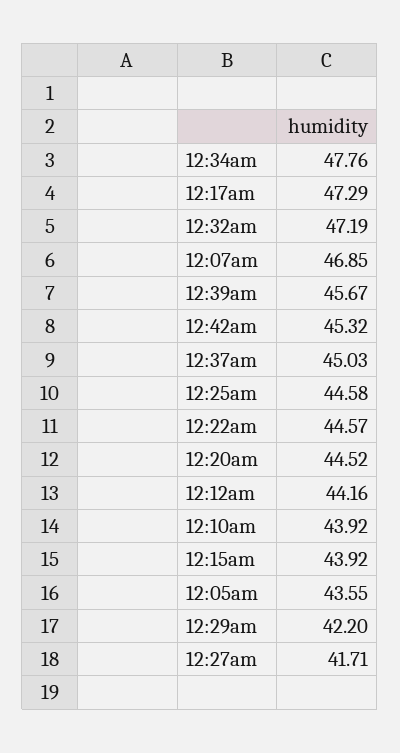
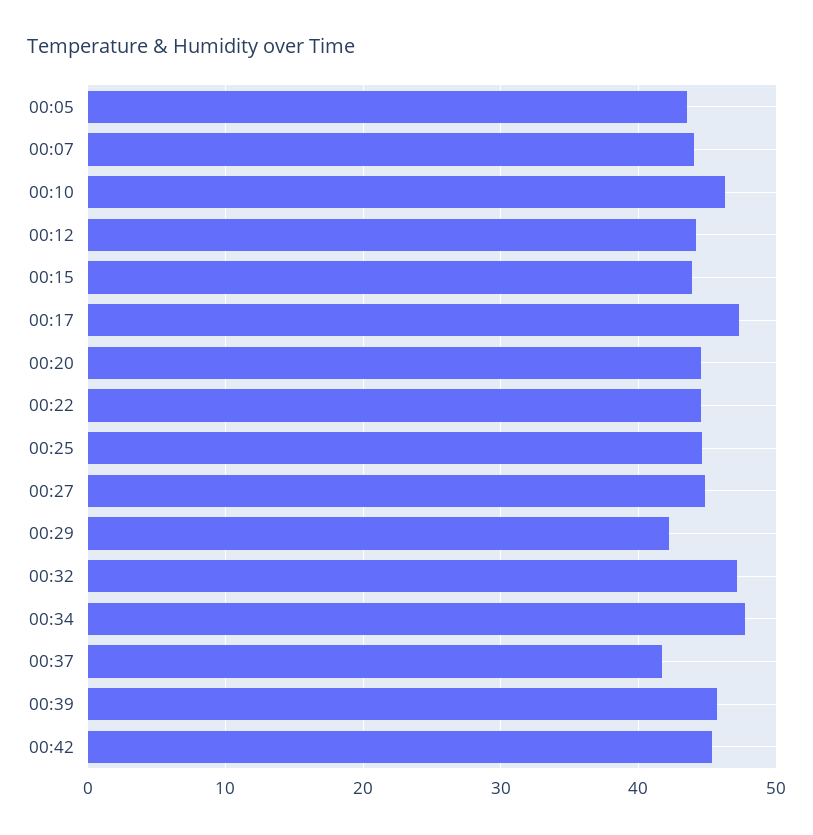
  {
    "12:34am": 47.76,
    "12:17am": 47.29,
    "12:32am": 47.19,
-   "12:07am": 46.85,
+   "12:07am": 44,
    "12:39am": 45.67,
    "12:42am": 45.32,
-   "12:37am": 45.03,
+   "12:37am": 42,
    "12:25am": 44.58,
    "12:22am": 44.57,
    "12:20am": 44.52,
    "12:12am": 44.16,
-   "12:10am": 43.92,
+   "12:10am": 46,
    "12:15am": 43.92,
    "12:05am": 43.55,
    "12:29am": 42.2,
-   "12:27am": 41.71
+   "12:27am": 45
  }

